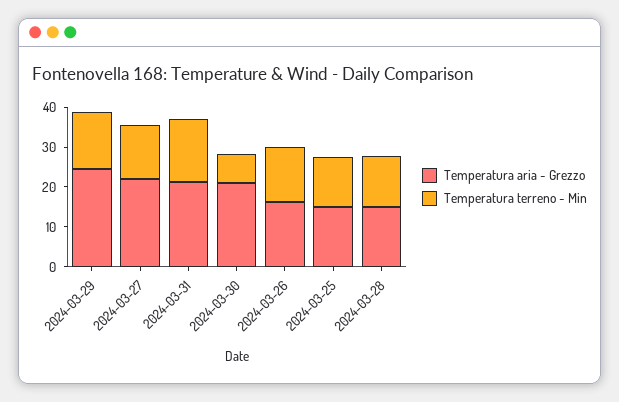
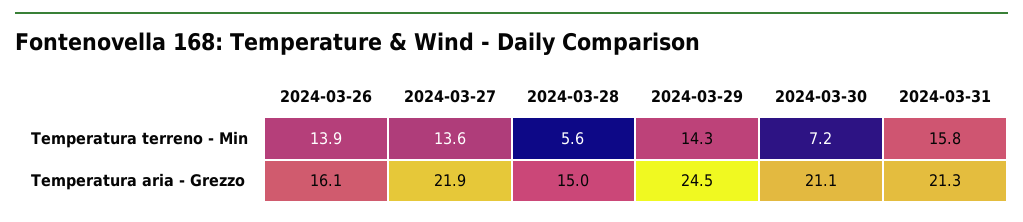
  {
    "Temperatura aria - Grezzo": {
      "2024-03-29": 24.5,
      "2024-03-27": 21.9,
      "2024-03-31": 21.3,
      "2024-03-30": 21.1,
      "2024-03-26": 16.1,
-     "2024-03-25": 15,
      "2024-03-28": 15
    },
    "Temperatura terreno - Min": {
      "2024-03-29": 14.3,
      "2024-03-27": 13.6,
      "2024-03-31": 15.8,
      "2024-03-30": 7.2,
      "2024-03-26": 13.9,
-     "2024-03-25": 12.5,
-     "2024-03-28": 12.5
+     "2024-03-28": 5.6
    }
  }

